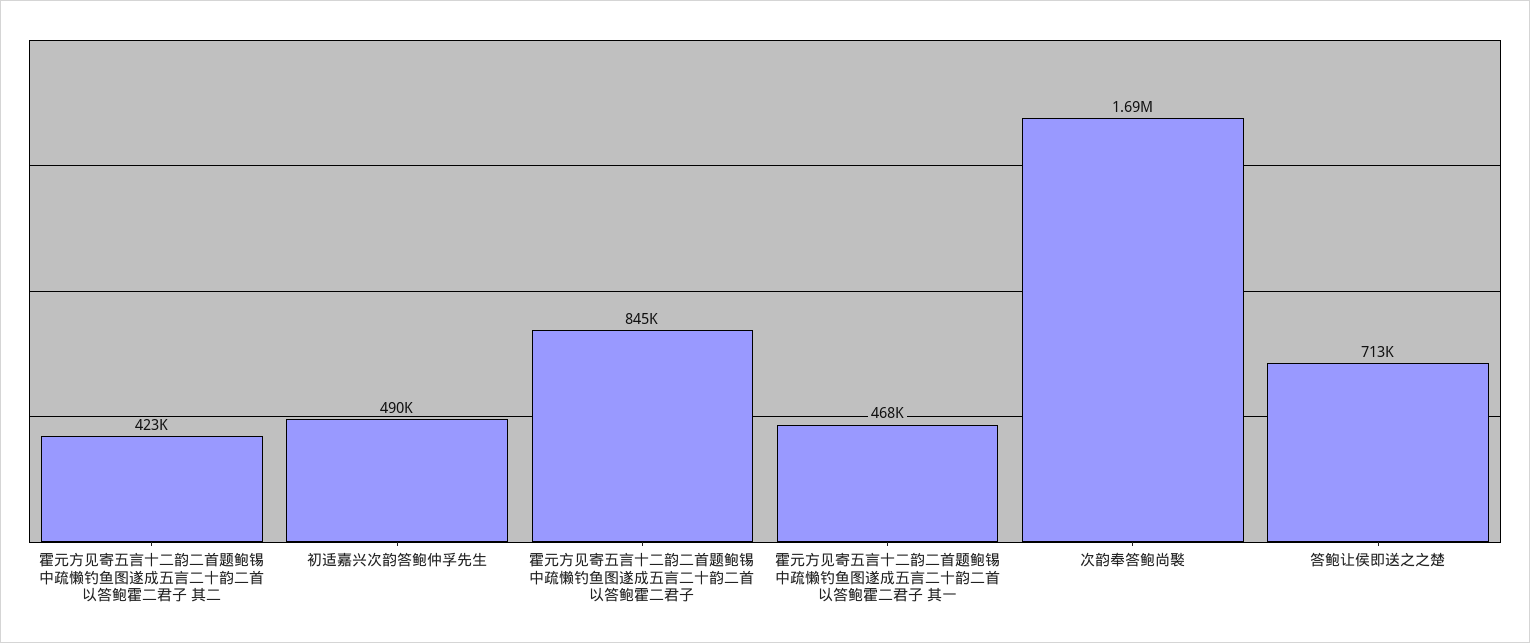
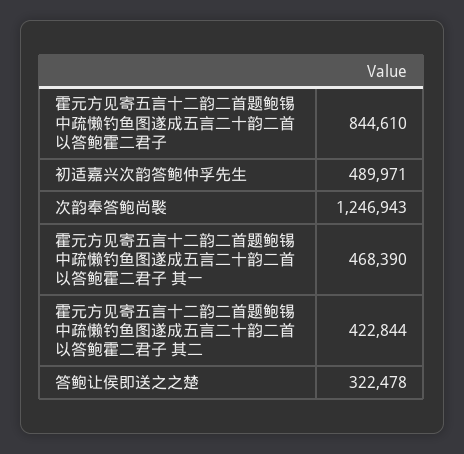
  {
    "霍元方见寄五言十二韵二首题鲍锡中疏懒钓鱼图遂成五言二十韵二首以答鲍霍二君子 其二": 422844,
    "初适嘉兴次韵答鲍仲孚先生": 489971,
    "霍元方见寄五言十二韵二首题鲍锡中疏懒钓鱼图遂成五言二十韵二首以答鲍霍二君子": 844610,
    "霍元方见寄五言十二韵二首题鲍锡中疏懒钓鱼图遂成五言二十韵二首以答鲍霍二君子 其一": 468390,
-   "次韵奉答鲍尚褧": 1690000,
+   "次韵奉答鲍尚褧": 1246943,
-   "答鲍让侯即送之之楚": 713000
+   "答鲍让侯即送之之楚": 322478
  }

